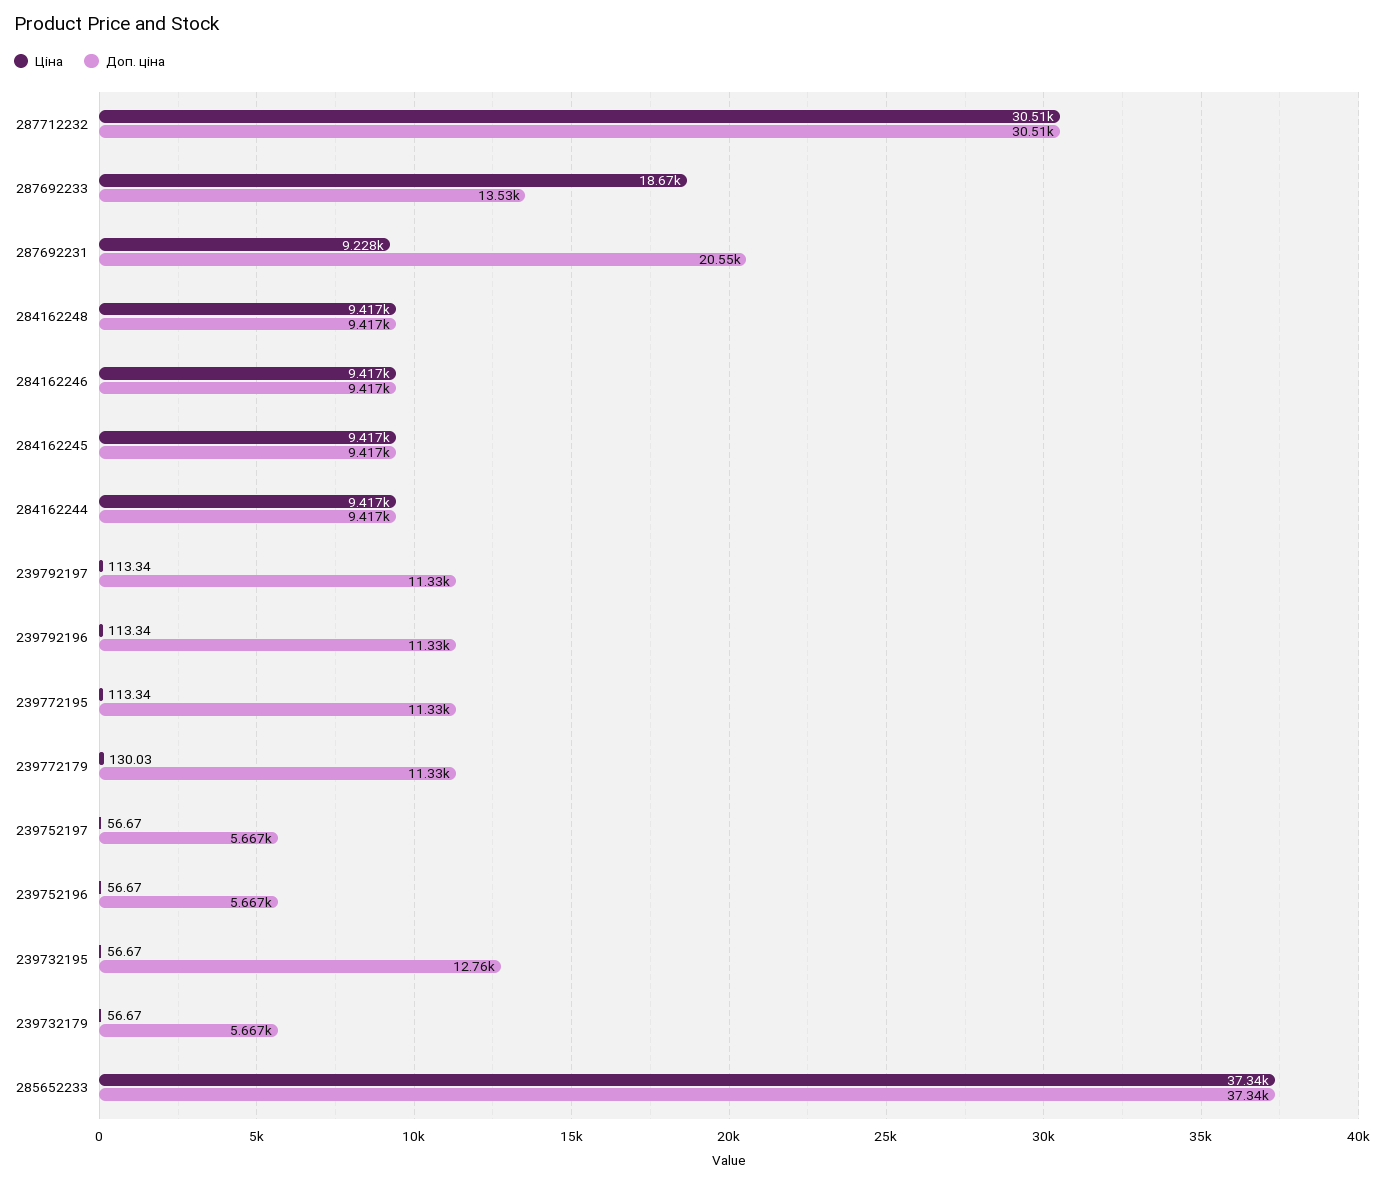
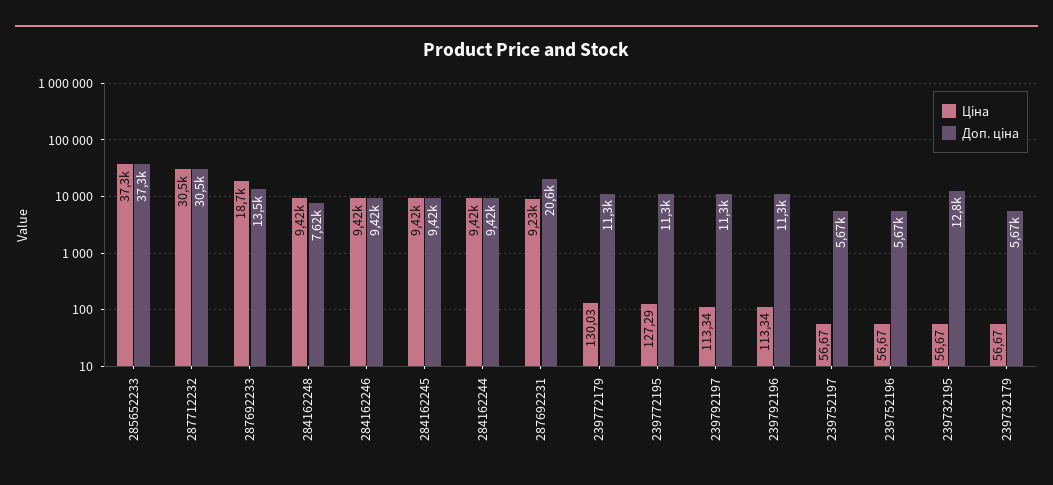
  {
    "Ціна": {
      "287712232": 30510,
      "287692233": 18670,
      "287692231": 9228,
      "284162248": 9417,
      "284162246": 9417,
      "284162245": 9417,
      "284162244": 9417,
      "239792197": 113.34,
      "239792196": 113.34,
-     "239772195": 113.34,
+     "239772195": 127.29,
      "239772179": 130.03,
      "239752197": 56.67,
      "239752196": 56.67,
      "239732195": 56.67,
      "239732179": 56.67,
      "285652233": 37340
    },
    "Доп. ціна": {
      "287712232": 30510,
      "287692233": 13530,
      "287692231": 20550,
-     "284162248": 9417,
+     "284162248": 7620,
      "284162246": 9417,
      "284162245": 9417,
      "284162244": 9417,
      "239792197": 11330,
      "239792196": 11330,
      "239772195": 11330,
      "239772179": 11330,
      "239752197": 5667,
      "239752196": 5667,
      "239732195": 12760,
      "239732179": 5667,
      "285652233": 37340
    }
  }

